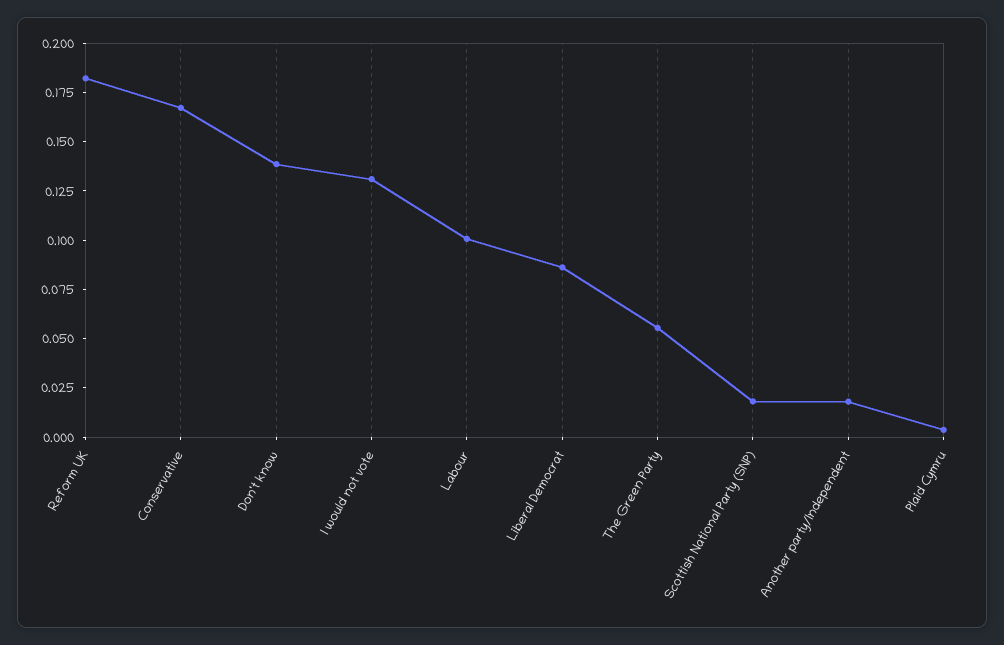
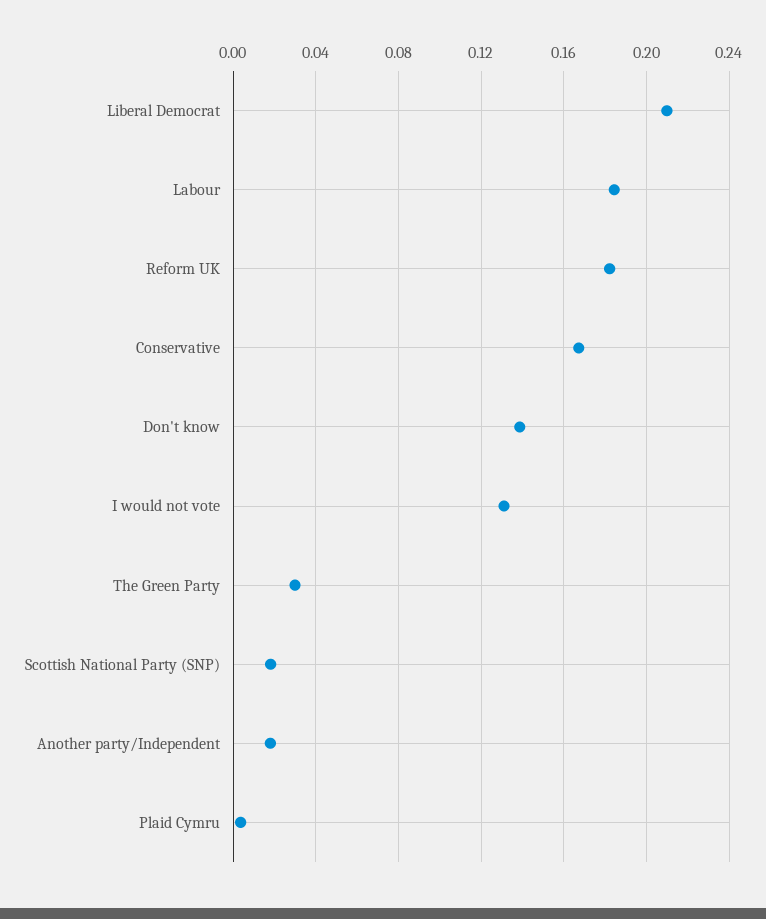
  {
    "Reform UK": 0.18,
    "Conservative": 0.165,
    "Don't know": 0.14,
    "I would not vote": 0.13,
-   "Labour": 0.1,
+   "Labour": 0.185,
-   "Liberal Democrat": 0.085,
+   "Liberal Democrat": 0.21,
-   "The Green Party": 0.055,
+   "The Green Party": 0.03,
    "Scottish National Party (SNP)": 0.02,
    "Another party/Independent": 0.02,
    "Plaid Cymru": 0.005
  }

